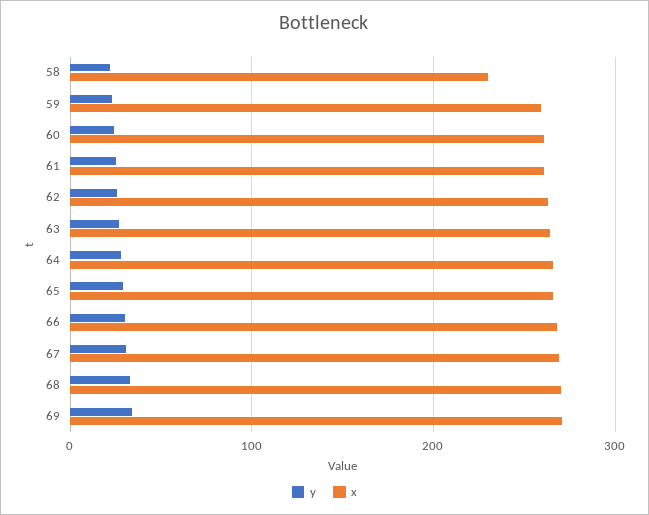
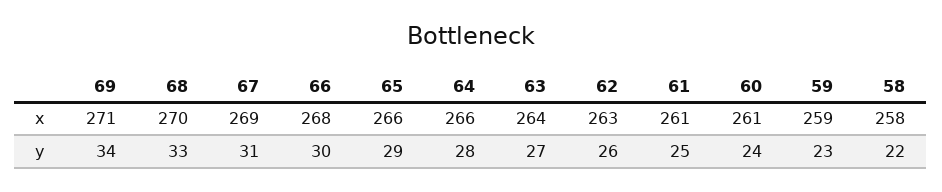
  {
    "y": {
      "58": 22,
      "59": 23,
      "60": 24,
      "61": 25,
      "62": 26,
      "63": 27,
      "64": 28,
      "65": 29,
      "66": 30,
      "67": 31,
      "68": 33,
      "69": 34
    },
    "x": {
-     "58": 230,
+     "58": 258,
      "59": 259,
      "60": 261,
      "61": 261,
      "62": 263,
      "63": 264,
      "64": 266,
      "65": 266,
      "66": 268,
      "67": 269,
      "68": 270,
      "69": 271
    }
  }

